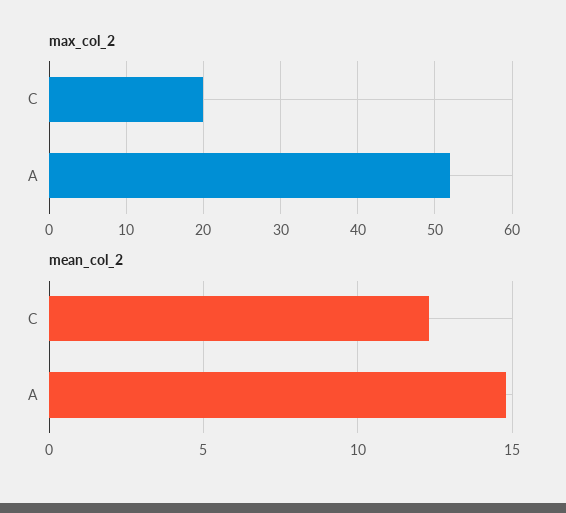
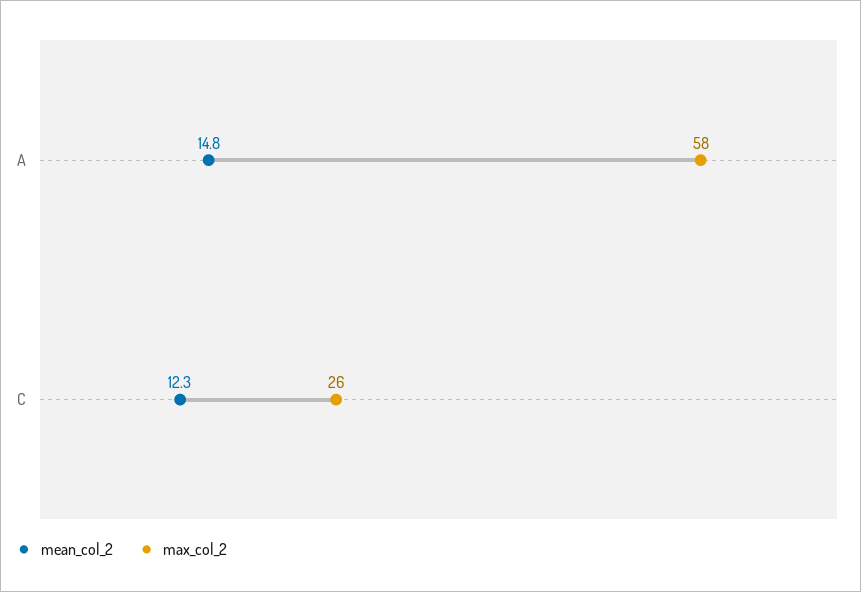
  {
    "max_col_2": {
-     "C": 20,
+     "C": 26,
-     "A": 52
+     "A": 58
    },
    "mean_col_2": {
      "C": 12.3,
      "A": 14.8
    }
  }

